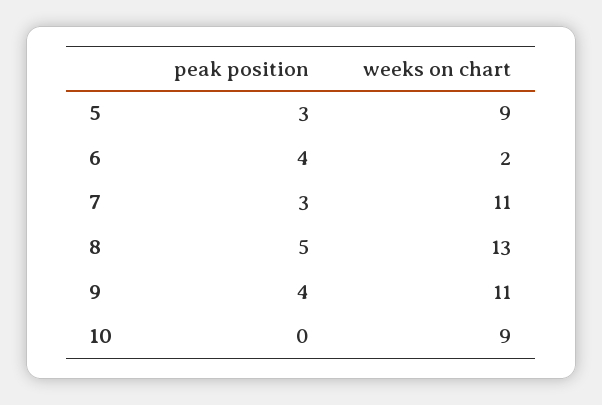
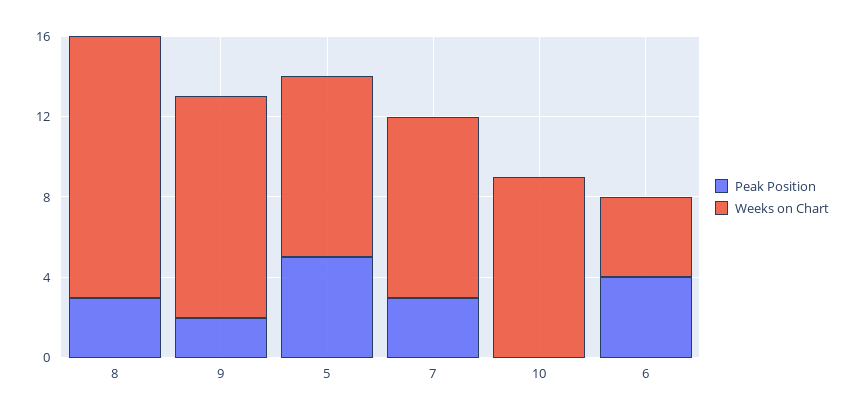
  {
    "peak position": {
-     "5": 3,
+     "5": 5,
      "6": 4,
      "7": 3,
-     "8": 5,
+     "8": 3,
-     "9": 4,
+     "9": 2,
      "10": 0
    },
    "weeks on chart": {
      "5": 9,
-     "6": 2,
+     "6": 4,
-     "7": 11,
+     "7": 9,
      "8": 13,
      "9": 11,
      "10": 9
    }
  }

